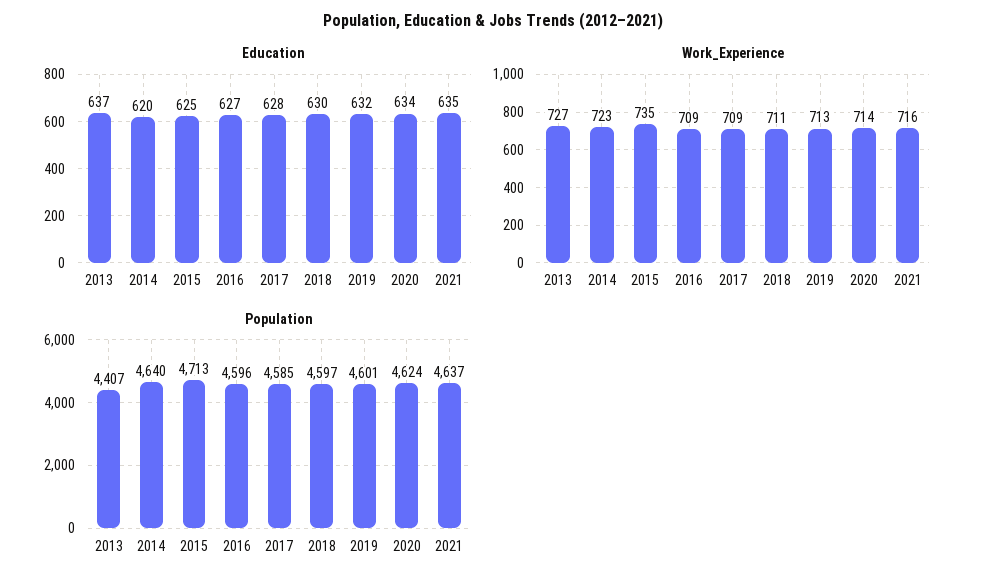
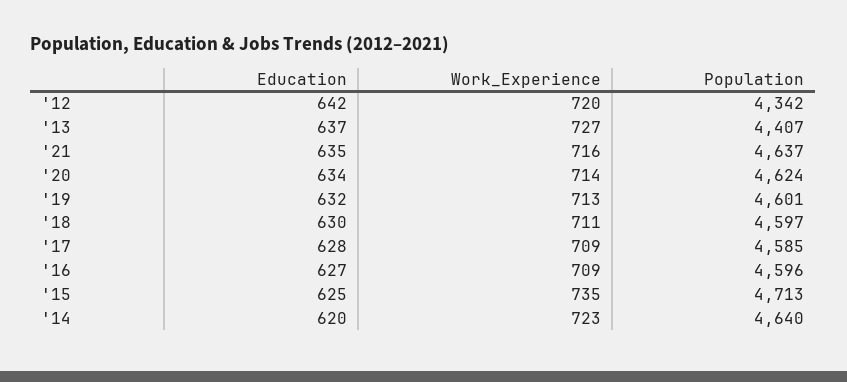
  {
    "Education": {
      "2013": 637,
      "2014": 620,
      "2015": 625,
      "2016": 627,
      "2017": 628,
      "2018": 630,
      "2019": 632,
      "2020": 634,
-     "2021": 635
+     "2021": 635,
+     "'12": 642
    },
    "Work_Experience": {
      "2013": 727,
      "2014": 723,
      "2015": 735,
      "2016": 709,
      "2017": 709,
      "2018": 711,
      "2019": 713,
      "2020": 714,
-     "2021": 716
+     "2021": 716,
+     "'12": 720
    },
    "Population": {
      "2013": 4407,
      "2014": 4640,
      "2015": 4713,
      "2016": 4596,
      "2017": 4585,
      "2018": 4597,
      "2019": 4601,
      "2020": 4624,
-     "2021": 4637
+     "2021": 4637,
+     "'12": 4342
    }
  }

